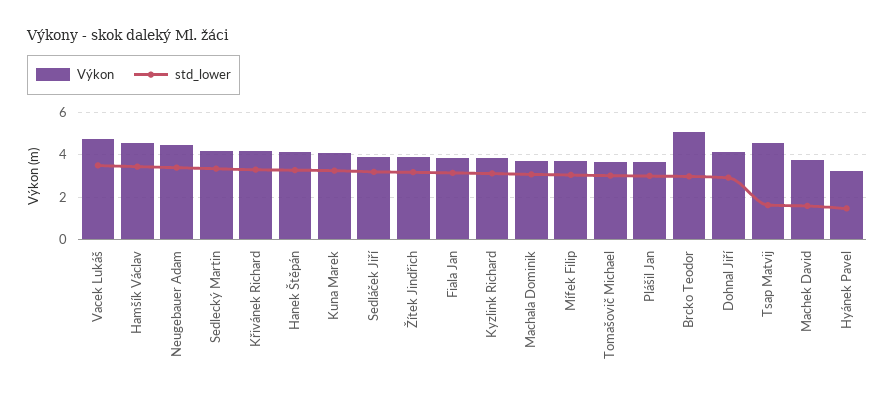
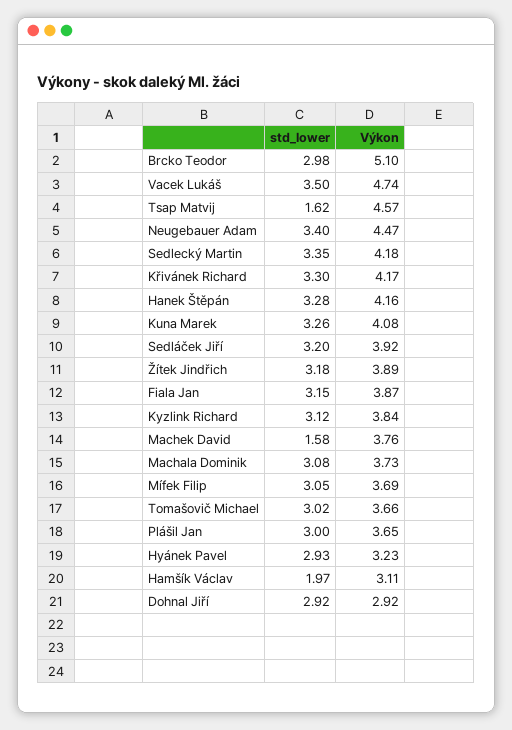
  {
    "Výkon": {
      "Vacek Lukáš": 4.74,
-     "Hamšík Václav": 4.5,
+     "Hamšík Václav": 3.11,
      "Neugebauer Adam": 4.47,
      "Sedlecký Martin": 4.18,
      "Křivánek Richard": 4.17,
      "Hanek Štěpán": 4.16,
      "Kuna Marek": 4.08,
      "Sedláček Jiří": 3.92,
      "Žítek Jindřich": 3.89,
      "Fiala Jan": 3.87,
      "Kyzlink Richard": 3.84,
      "Machala Dominik": 3.73,
      "Mífek Filip": 3.69,
      "Tomašovič Michael": 3.66,
      "Plášil Jan": 3.65,
      "Brcko Teodor": 5.1,
-     "Dohnal Jiří": 4,
+     "Dohnal Jiří": 2.92,
      "Tsap Matvij": 4.57,
      "Machek David": 3.76,
      "Hyánek Pavel": 3.23
    },
    "std_lower": {
      "Vacek Lukáš": 3.5,
-     "Hamšík Václav": 3.5,
+     "Hamšík Václav": 1.97,
      "Neugebauer Adam": 3.4,
      "Sedlecký Martin": 3.35,
      "Křivánek Richard": 3.3,
      "Hanek Štěpán": 3.28,
      "Kuna Marek": 3.26,
      "Sedláček Jiří": 3.2,
      "Žítek Jindřich": 3.18,
      "Fiala Jan": 3.15,
      "Kyzlink Richard": 3.12,
      "Machala Dominik": 3.08,
      "Mífek Filip": 3.05,
      "Tomašovič Michael": 3.02,
      "Plášil Jan": 3,
      "Brcko Teodor": 2.98,
      "Dohnal Jiří": 2.92,
      "Tsap Matvij": 1.62,
      "Machek David": 1.58,
-     "Hyánek Pavel": 1.5
+     "Hyánek Pavel": 2.93
    }
  }

